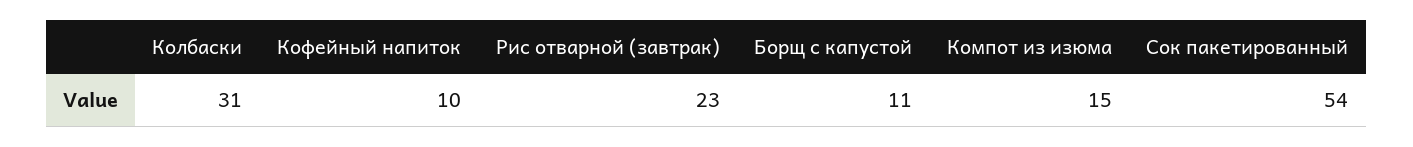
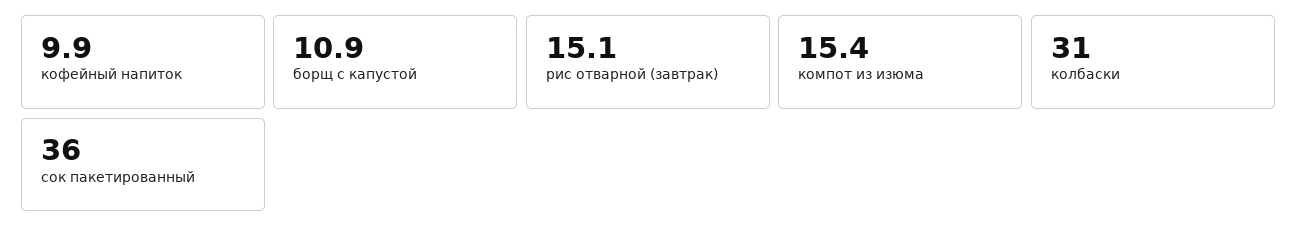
  {
    "Колбаски": 31,
    "Кофейный напиток": 9.9,
-   "Рис отварной (завтрак)": 23,
+   "Рис отварной (завтрак)": 15.1,
    "Борщ с капустой": 10.9,
    "Компот из изюма": 15.4,
-   "Сок пакетированный": 54
+   "Сок пакетированный": 36
  }

